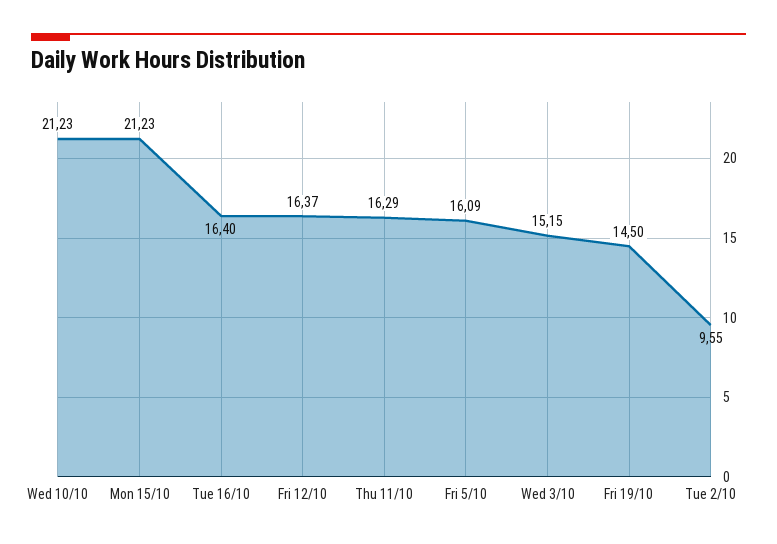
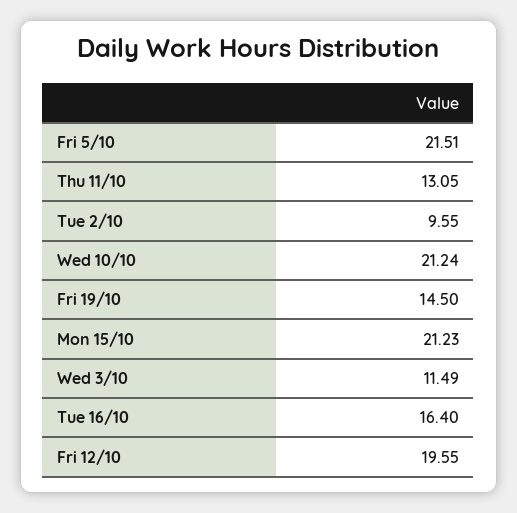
  {
-   "Wed 10/10": 21.23,
+   "Wed 10/10": 21.24,
    "Mon 15/10": 21.23,
    "Tue 16/10": 16.4,
-   "Fri 12/10": 16.37,
+   "Fri 12/10": 19.55,
-   "Thu 11/10": 16.29,
+   "Thu 11/10": 13.05,
-   "Fri 5/10": 16.09,
+   "Fri 5/10": 21.51,
-   "Wed 3/10": 15.15,
+   "Wed 3/10": 11.49,
    "Fri 19/10": 14.5,
    "Tue 2/10": 9.55
  }

